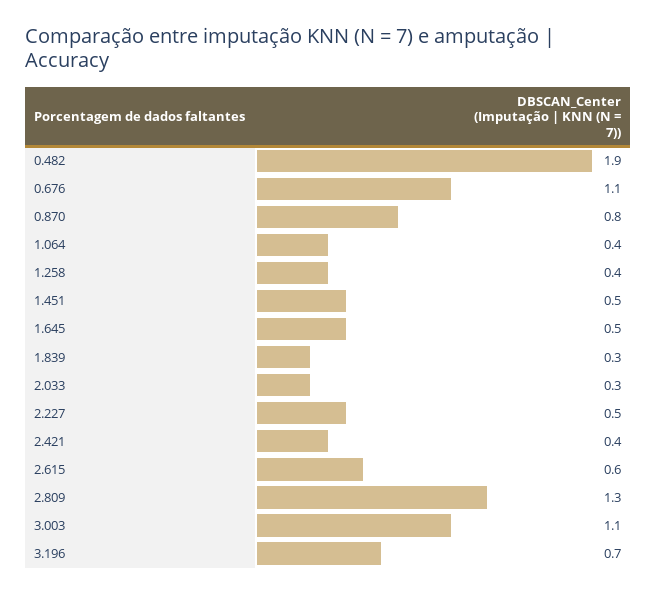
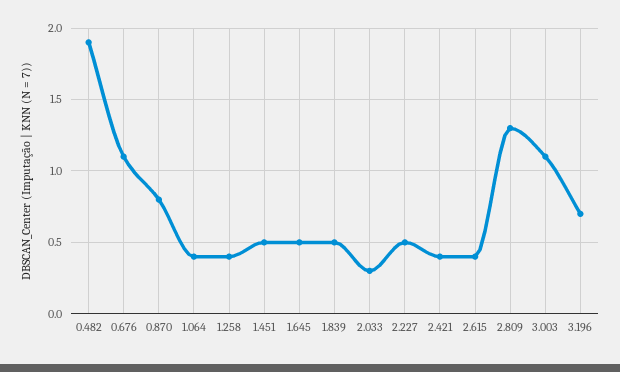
  {
    "0.482": 1.9,
    "0.676": 1.1,
    "0.870": 0.8,
    "1.064": 0.4,
    "1.258": 0.4,
    "1.451": 0.5,
    "1.645": 0.5,
-   "1.839": 0.3,
+   "1.839": 0.5,
    "2.033": 0.3,
    "2.227": 0.5,
    "2.421": 0.4,
-   "2.615": 0.6,
+   "2.615": 0.4,
    "2.809": 1.3,
    "3.003": 1.1,
    "3.196": 0.7
  }

